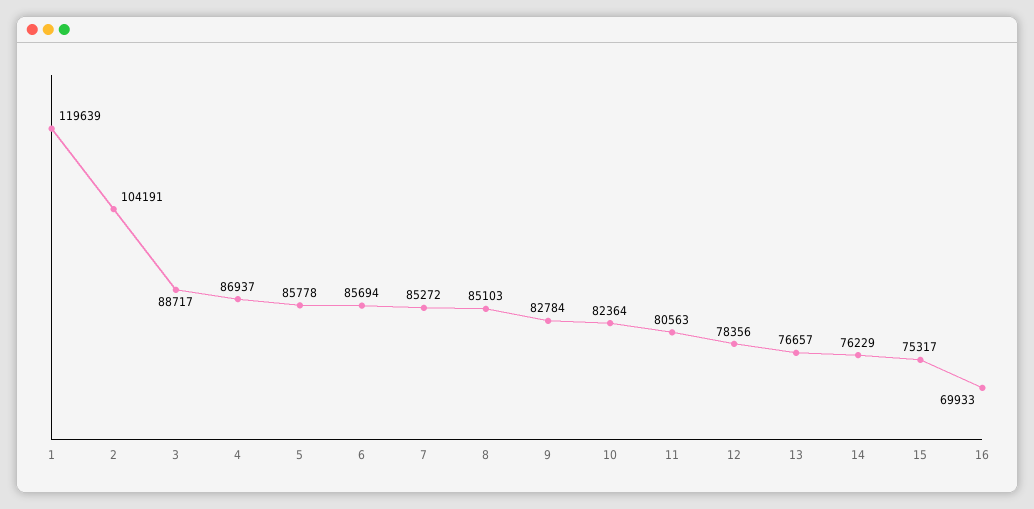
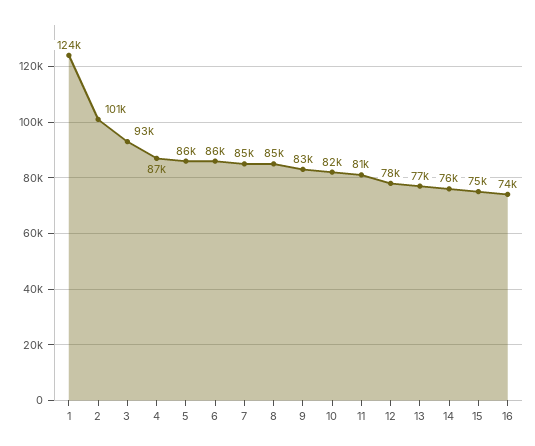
  {
-   "1": 119639,
+   "1": 124000,
-   "2": 104191,
+   "2": 101000,
-   "3": 88717,
+   "3": 93000,
    "4": 86937,
    "5": 85778,
    "6": 85694,
    "7": 85272,
    "8": 85103,
    "9": 82784,
    "10": 82364,
    "11": 80563,
    "12": 78356,
    "13": 76657,
    "14": 76229,
    "15": 75317,
-   "16": 69933
+   "16": 74000
  }

